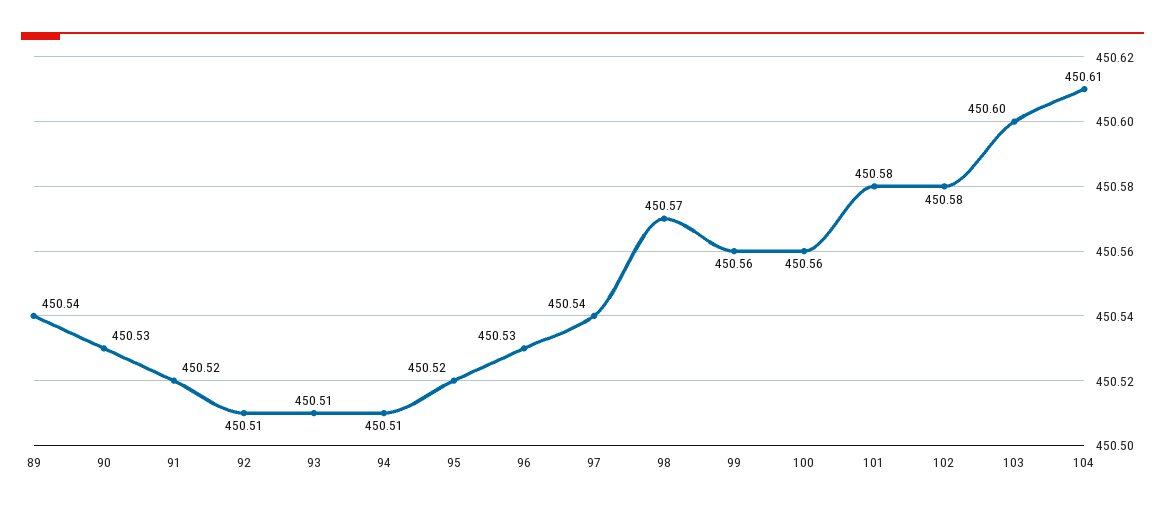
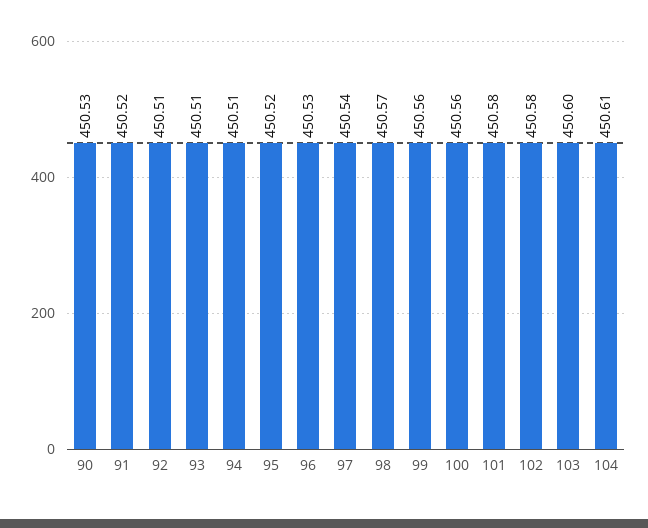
  {
-   "89": 450.54,
    "90": 450.53,
    "91": 450.52,
    "92": 450.51,
    "93": 450.51,
    "94": 450.51,
    "95": 450.52,
    "96": 450.53,
    "97": 450.54,
    "98": 450.57,
    "99": 450.56,
    "100": 450.56,
    "101": 450.58,
    "102": 450.58,
    "103": 450.6,
    "104": 450.61
  }

